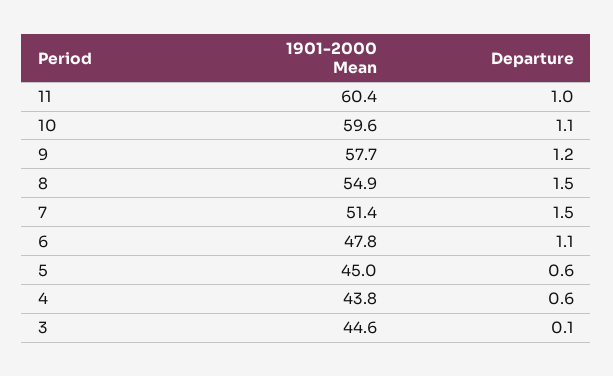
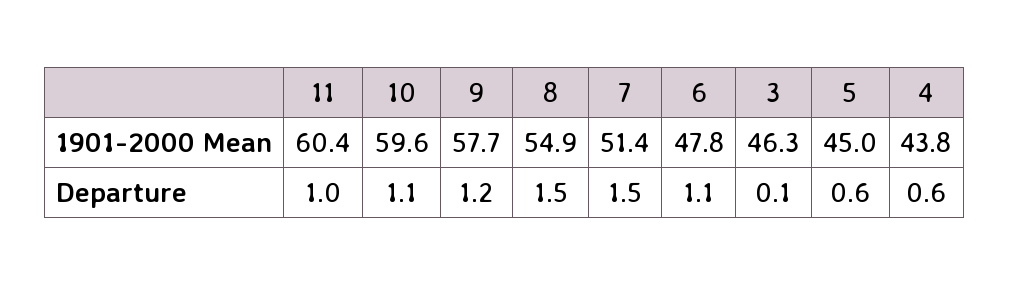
  {
    "1901-2000 Mean": {
      "11": 60.4,
      "10": 59.6,
      "9": 57.7,
      "8": 54.9,
      "7": 51.4,
      "6": 47.8,
      "5": 45,
      "4": 43.8,
-     "3": 44.6
+     "3": 46.3
    },
    "Departure": {
      "11": 1,
      "10": 1.1,
      "9": 1.2,
      "8": 1.5,
      "7": 1.5,
      "6": 1.1,
      "5": 0.6,
      "4": 0.6,
      "3": 0.1
    }
  }

